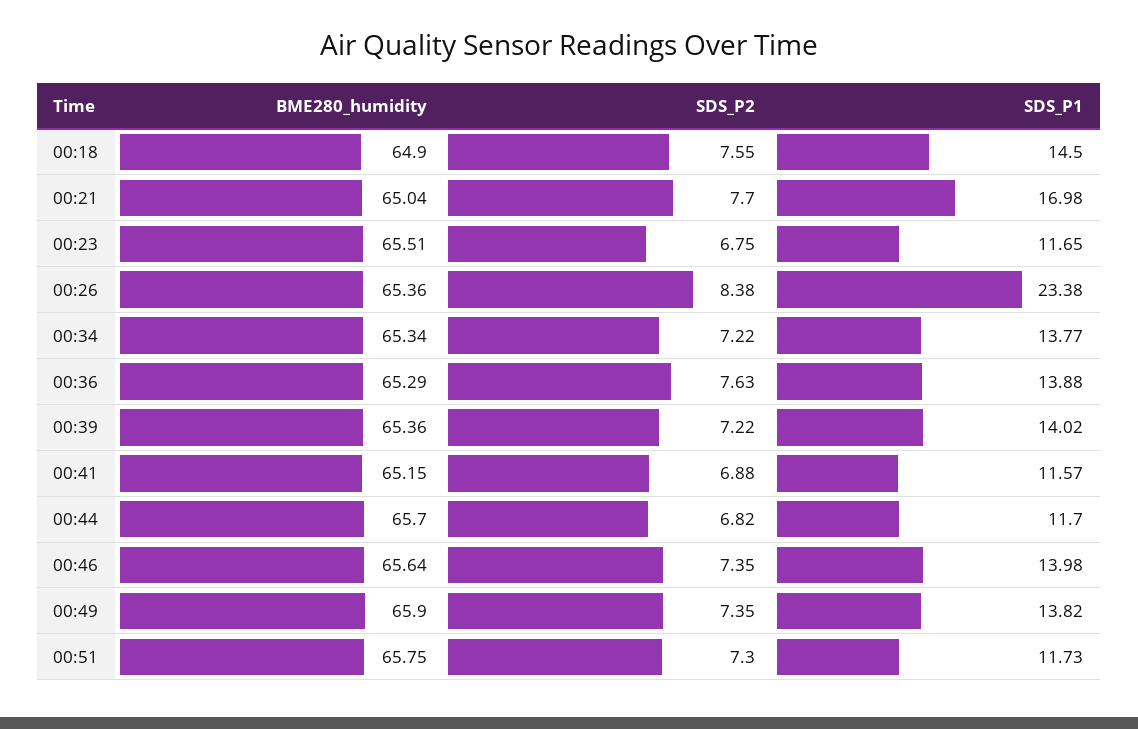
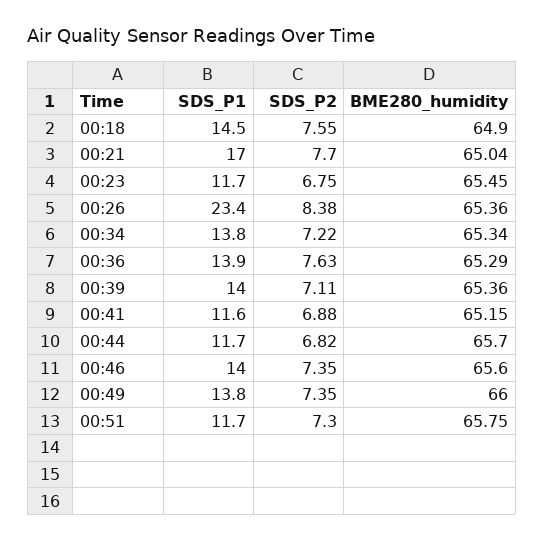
  {
    "BME280_humidity": {
      "00:18": 64.9,
      "00:21": 65.04,
-     "00:23": 65.51,
+     "00:23": 65.45,
      "00:26": 65.36,
      "00:34": 65.34,
      "00:36": 65.29,
      "00:39": 65.36,
      "00:41": 65.15,
      "00:44": 65.7,
-     "00:46": 65.64,
+     "00:46": 65.6,
-     "00:49": 65.9,
+     "00:49": 66,
      "00:51": 65.75
    },
    "SDS_P2": {
      "00:18": 7.55,
      "00:21": 7.7,
      "00:23": 6.75,
      "00:26": 8.38,
      "00:34": 7.22,
      "00:36": 7.63,
-     "00:39": 7.22,
+     "00:39": 7.11,
      "00:41": 6.88,
      "00:44": 6.82,
      "00:46": 7.35,
      "00:49": 7.35,
      "00:51": 7.3
    },
    "SDS_P1": {
      "00:18": 14.5,
      "00:21": 16.98,
      "00:23": 11.65,
      "00:26": 23.38,
      "00:34": 13.77,
      "00:36": 13.88,
      "00:39": 14.02,
      "00:41": 11.57,
      "00:44": 11.7,
      "00:46": 13.98,
      "00:49": 13.82,
      "00:51": 11.73
    }
  }

